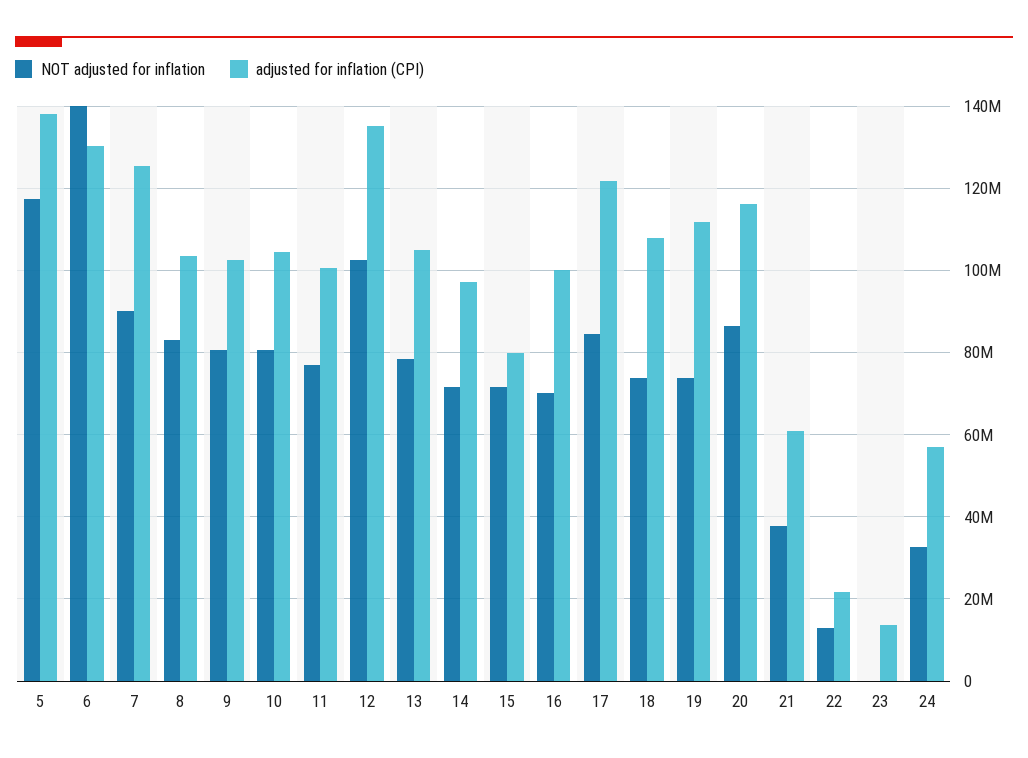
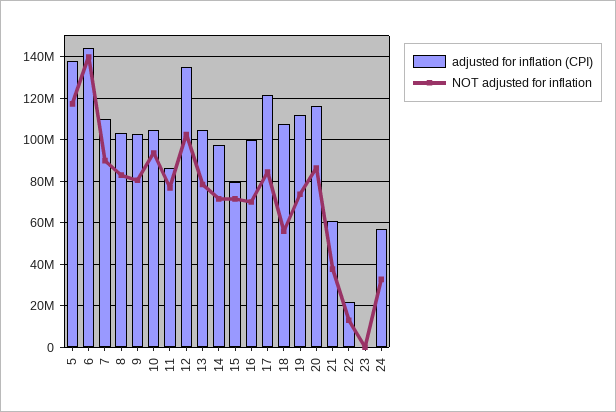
  {
    "NOT adjusted for inflation": {
      "5": 118000000,
      "6": 140000000,
      "7": 90000000,
      "8": 84000000,
      "9": 80000000,
-     "10": 80000000,
+     "10": 95000000,
      "11": 76000000,
      "12": 102000000,
      "13": 78000000,
      "14": 72000000,
      "15": 72000000,
      "16": 70000000,
      "17": 84000000,
-     "18": 74000000,
+     "18": 55000000,
      "19": 74000000,
      "20": 86000000,
      "21": 38000000,
      "22": 14000000,
      "23": 0,
      "24": 32000000
    },
    "adjusted for inflation (CPI)": {
      "5": 138000000,
-     "6": 130000000,
+     "6": 145000000,
-     "7": 126000000,
+     "7": 110000000,
      "8": 104000000,
      "9": 102000000,
      "10": 104000000,
-     "11": 100000000,
+     "11": 85000000,
      "12": 136000000,
      "13": 104000000,
      "14": 98000000,
      "15": 80000000,
      "16": 100000000,
      "17": 122000000,
      "18": 108000000,
      "19": 112000000,
      "20": 116000000,
      "21": 60000000,
      "22": 22000000,
-     "23": 14000000,
+     "23": 0,
      "24": 56000000
    }
  }

